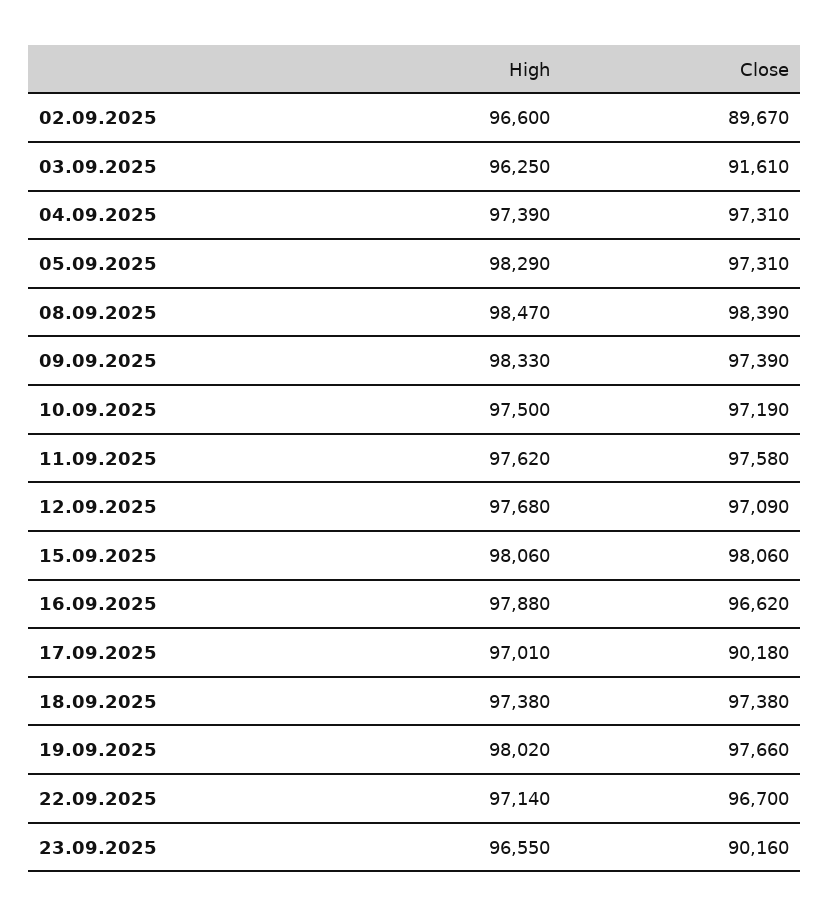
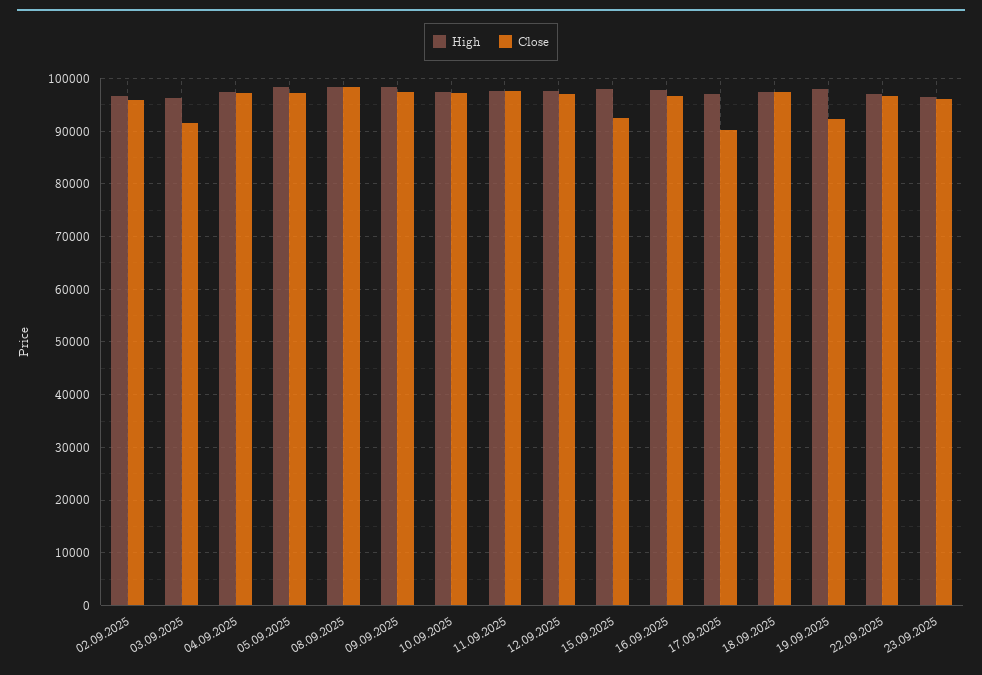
  {
    "High": {
      "02.09.2025": 96600,
      "03.09.2025": 96250,
      "04.09.2025": 97390,
      "05.09.2025": 98290,
      "08.09.2025": 98470,
      "09.09.2025": 98330,
      "10.09.2025": 97500,
      "11.09.2025": 97620,
      "12.09.2025": 97680,
      "15.09.2025": 98060,
      "16.09.2025": 97880,
      "17.09.2025": 97010,
      "18.09.2025": 97380,
      "19.09.2025": 98020,
      "22.09.2025": 97140,
      "23.09.2025": 96550
    },
    "Close": {
-     "02.09.2025": 89670,
+     "02.09.2025": 96000,
      "03.09.2025": 91610,
      "04.09.2025": 97310,
      "05.09.2025": 97310,
      "08.09.2025": 98390,
      "09.09.2025": 97390,
      "10.09.2025": 97190,
      "11.09.2025": 97580,
      "12.09.2025": 97090,
-     "15.09.2025": 98060,
+     "15.09.2025": 92000,
      "16.09.2025": 96620,
      "17.09.2025": 90180,
      "18.09.2025": 97380,
-     "19.09.2025": 97660,
+     "19.09.2025": 92000,
      "22.09.2025": 96700,
-     "23.09.2025": 90160
+     "23.09.2025": 96000
    }
  }

